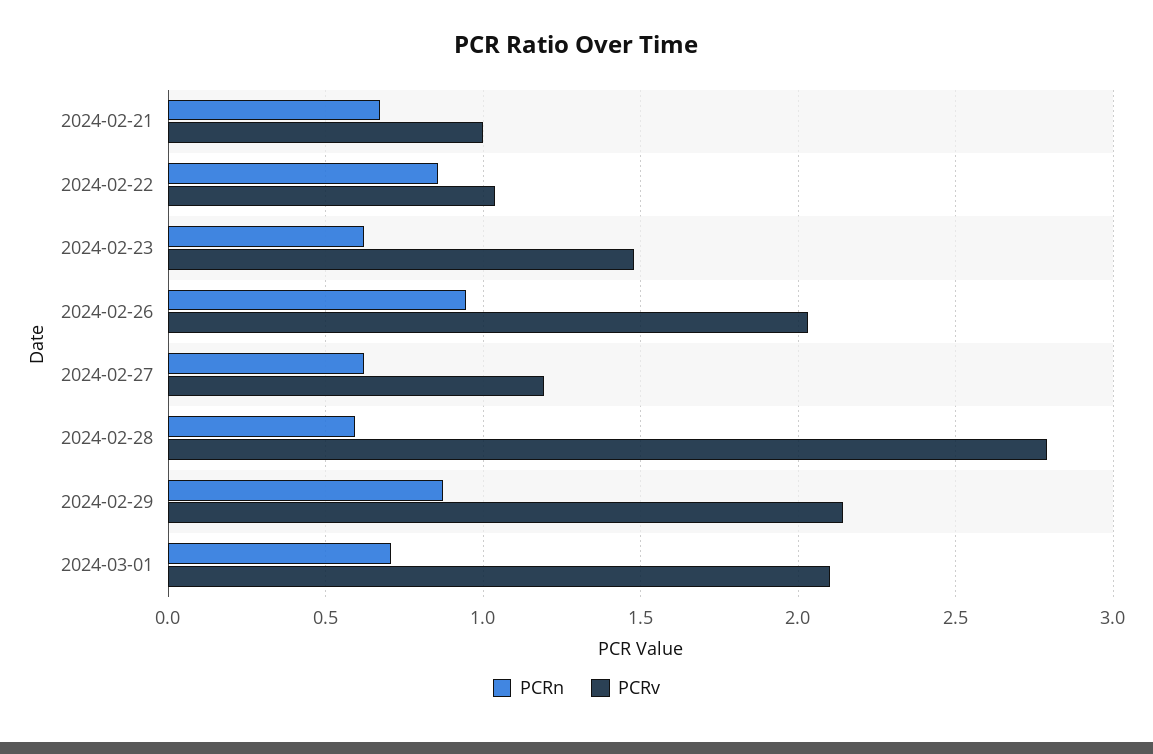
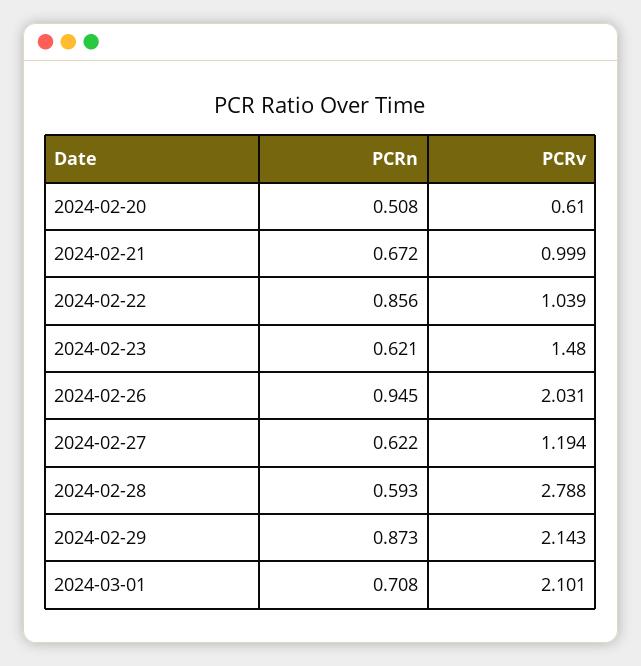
  {
    "PCRn": {
      "2024-02-21": 0.672,
      "2024-02-22": 0.856,
      "2024-02-23": 0.621,
      "2024-02-26": 0.945,
      "2024-02-27": 0.622,
      "2024-02-28": 0.593,
      "2024-02-29": 0.873,
-     "2024-03-01": 0.708
+     "2024-03-01": 0.708,
+     "2024-02-20": 0.508
    },
    "PCRv": {
      "2024-02-21": 0.999,
      "2024-02-22": 1.039,
      "2024-02-23": 1.48,
      "2024-02-26": 2.031,
      "2024-02-27": 1.194,
      "2024-02-28": 2.788,
      "2024-02-29": 2.143,
-     "2024-03-01": 2.101
+     "2024-03-01": 2.101,
+     "2024-02-20": 0.61
    }
  }

